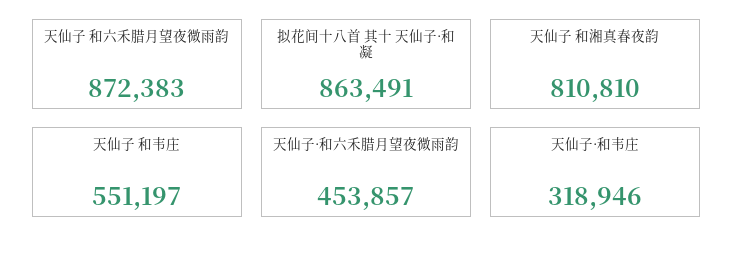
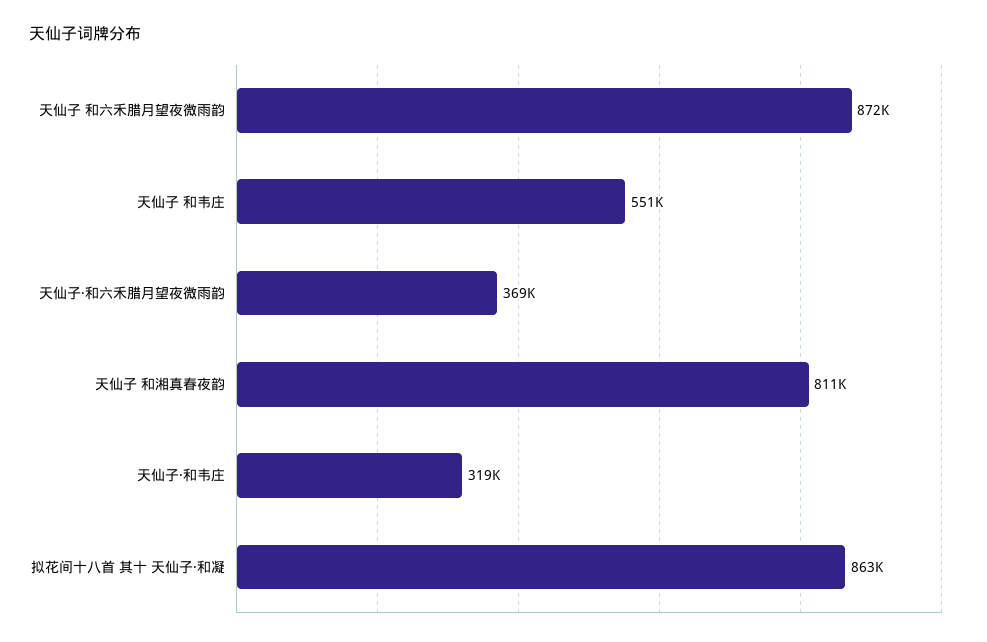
  {
    "天仙子 和六禾腊月望夜微雨韵": 872383,
    "拟花间十八首 其十 天仙子·和凝": 863491,
    "天仙子 和湘真春夜韵": 810810,
    "天仙子 和韦庄": 551197,
-   "天仙子·和六禾腊月望夜微雨韵": 453857,
+   "天仙子·和六禾腊月望夜微雨韵": 369000,
    "天仙子·和韦庄": 318946
  }

